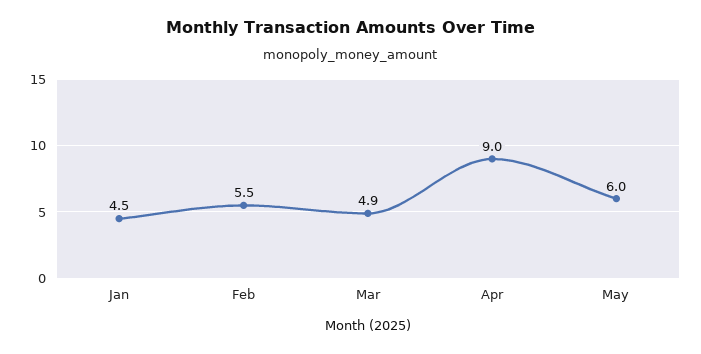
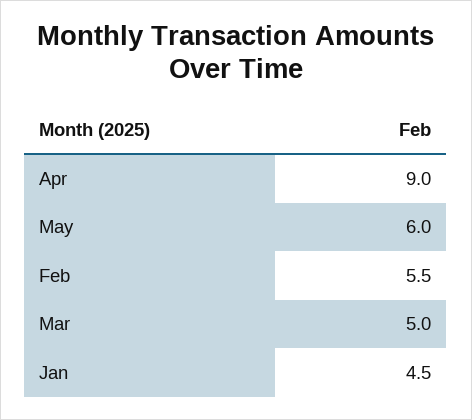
  {
    "Jan": 4.5,
    "Feb": 5.5,
-   "Mar": 4.9,
+   "Mar": 5,
    "Apr": 9,
    "May": 6
  }

